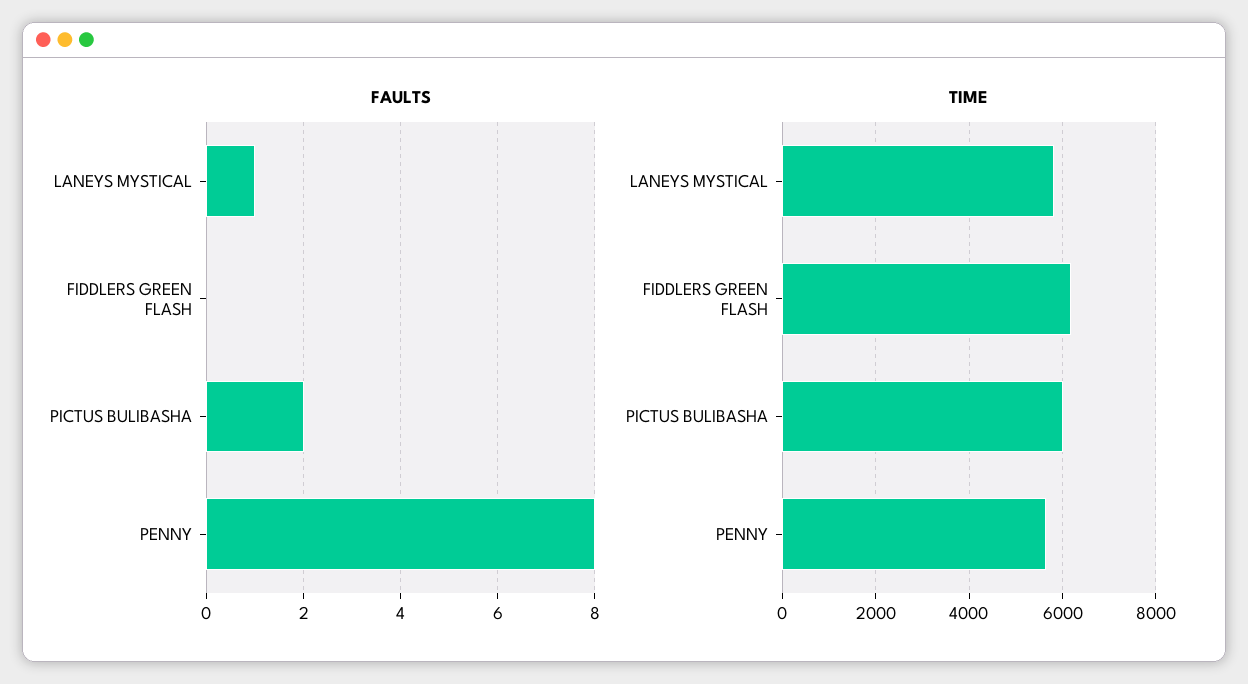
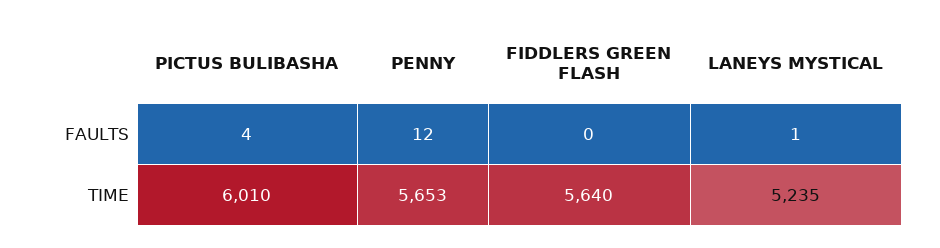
  {
    "FAULTS": {
      "LANEYS MYSTICAL": 1,
      "FIDDLERS GREEN FLASH": 0,
-     "PICTUS BULIBASHA": 2,
+     "PICTUS BULIBASHA": 4,
-     "PENNY": 8
+     "PENNY": 12
    },
    "TIME": {
-     "LANEYS MYSTICAL": 5800,
+     "LANEYS MYSTICAL": 5235,
-     "FIDDLERS GREEN FLASH": 6200,
+     "FIDDLERS GREEN FLASH": 5640,
      "PICTUS BULIBASHA": 6010,
      "PENNY": 5653
    }
  }

